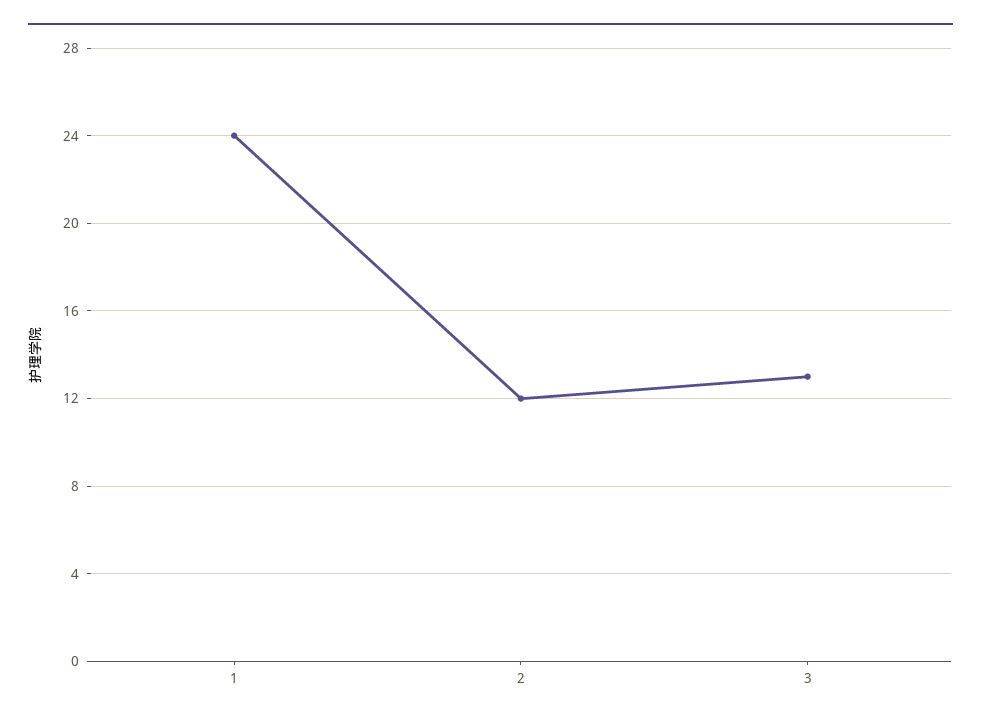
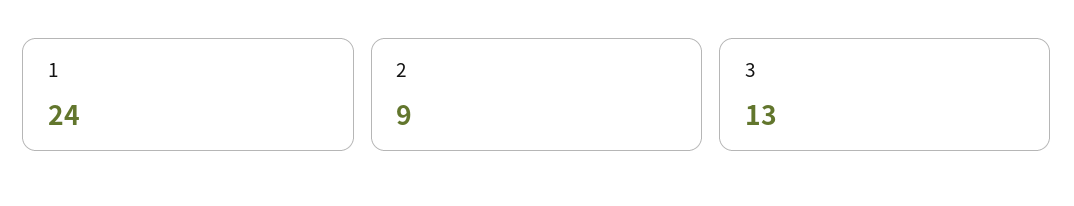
  {
    "1": 24,
-   "2": 12,
+   "2": 9,
    "3": 13
  }

